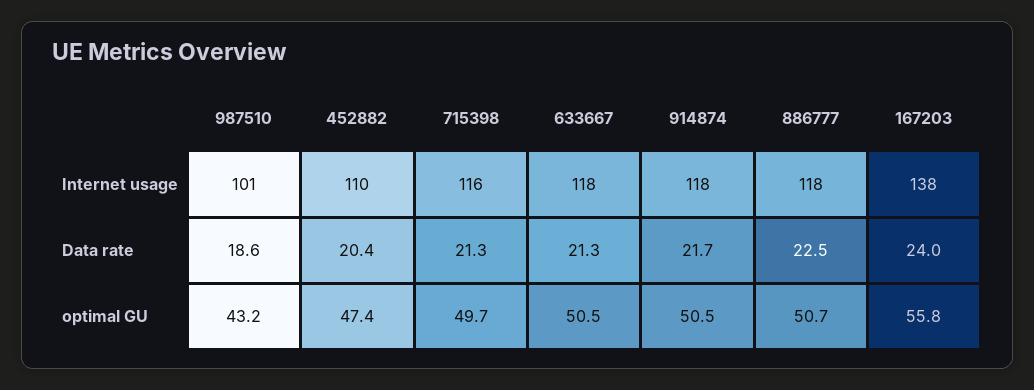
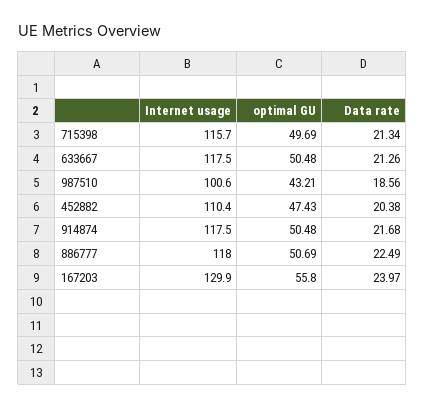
  {
    "987510": {
      "Internet usage": 100.6,
      "Data rate": 18.56,
      "optimal GU": 43.21
    },
    "452882": {
      "Internet usage": 110.4,
      "Data rate": 20.38,
      "optimal GU": 47.43
    },
    "715398": {
      "Internet usage": 115.7,
      "Data rate": 21.34,
      "optimal GU": 49.69
    },
    "633667": {
      "Internet usage": 117.5,
      "Data rate": 21.26,
      "optimal GU": 50.48
    },
    "914874": {
      "Internet usage": 117.5,
      "Data rate": 21.68,
      "optimal GU": 50.48
    },
    "886777": {
      "Internet usage": 118,
      "Data rate": 22.49,
      "optimal GU": 50.69
    },
    "167203": {
-     "Internet usage": 138,
+     "Internet usage": 129.9,
      "Data rate": 23.97,
      "optimal GU": 55.8
    }
  }

